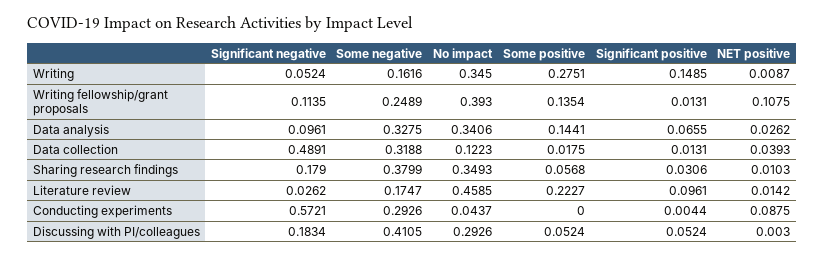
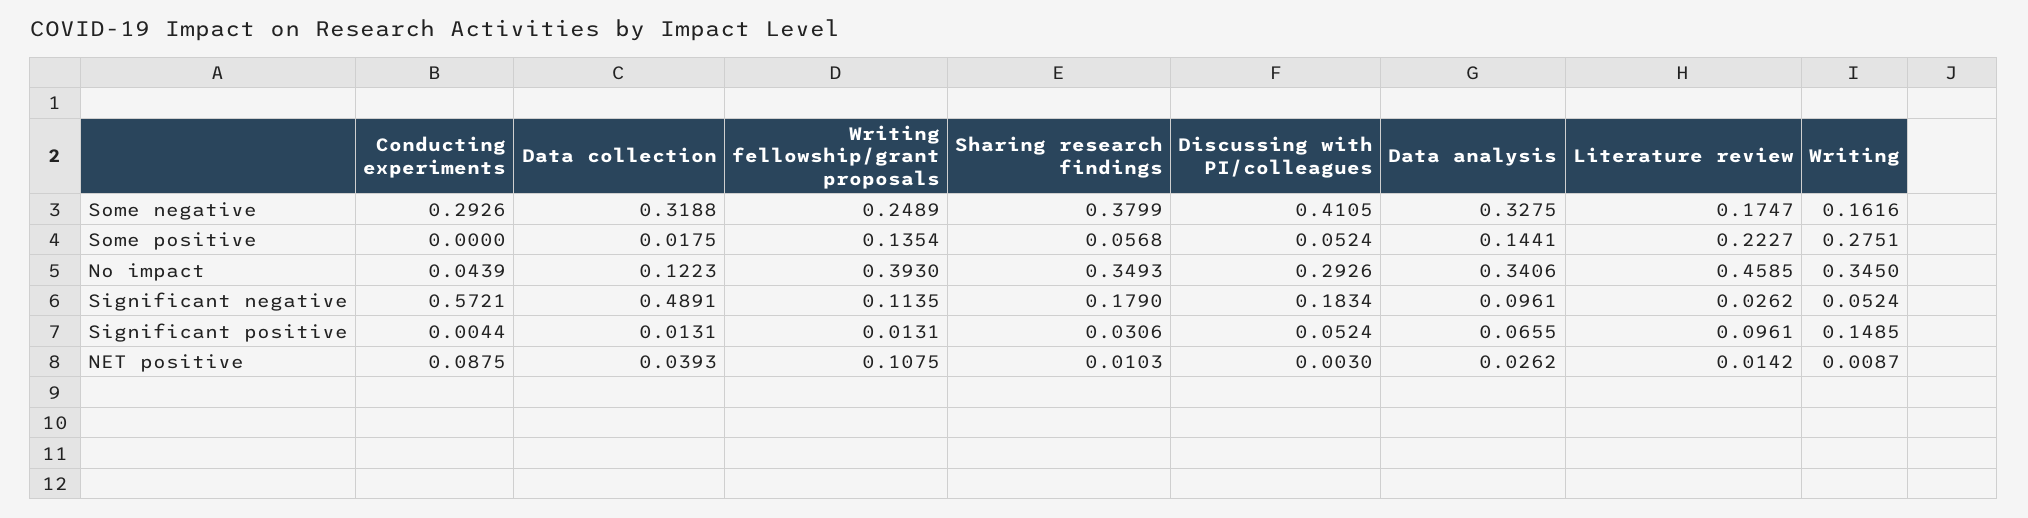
  {
    "Significant negative": {
      "Writing": 0.0524,
      "Writing fellowship/grant proposals": 0.1135,
      "Data analysis": 0.0961,
      "Data collection": 0.4891,
      "Sharing research findings": 0.179,
      "Literature review": 0.0262,
      "Conducting experiments": 0.5721,
      "Discussing with PI/colleagues": 0.1834
    },
    "Some negative": {
      "Writing": 0.1616,
      "Writing fellowship/grant proposals": 0.2489,
      "Data analysis": 0.3275,
      "Data collection": 0.3188,
      "Sharing research findings": 0.3799,
      "Literature review": 0.1747,
      "Conducting experiments": 0.2926,
      "Discussing with PI/colleagues": 0.4105
    },
    "No impact": {
      "Writing": 0.345,
      "Writing fellowship/grant proposals": 0.393,
      "Data analysis": 0.3406,
      "Data collection": 0.1223,
      "Sharing research findings": 0.3493,
      "Literature review": 0.4585,
-     "Conducting experiments": 0.0437,
+     "Conducting experiments": 0.0439,
      "Discussing with PI/colleagues": 0.2926
    },
    "Some positive": {
      "Writing": 0.2751,
      "Writing fellowship/grant proposals": 0.1354,
      "Data analysis": 0.1441,
      "Data collection": 0.0175,
      "Sharing research findings": 0.0568,
      "Literature review": 0.2227,
      "Conducting experiments": 0,
      "Discussing with PI/colleagues": 0.0524
    },
    "Significant positive": {
      "Writing": 0.1485,
      "Writing fellowship/grant proposals": 0.0131,
      "Data analysis": 0.0655,
      "Data collection": 0.0131,
      "Sharing research findings": 0.0306,
      "Literature review": 0.0961,
      "Conducting experiments": 0.0044,
      "Discussing with PI/colleagues": 0.0524
    },
    "NET positive": {
      "Writing": 0.0087,
      "Writing fellowship/grant proposals": 0.1075,
      "Data analysis": 0.0262,
      "Data collection": 0.0393,
      "Sharing research findings": 0.0103,
      "Literature review": 0.0142,
      "Conducting experiments": 0.0875,
      "Discussing with PI/colleagues": 0.003
    }
  }

